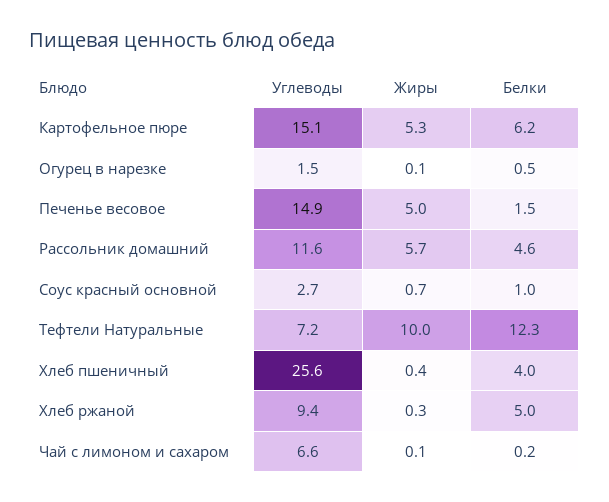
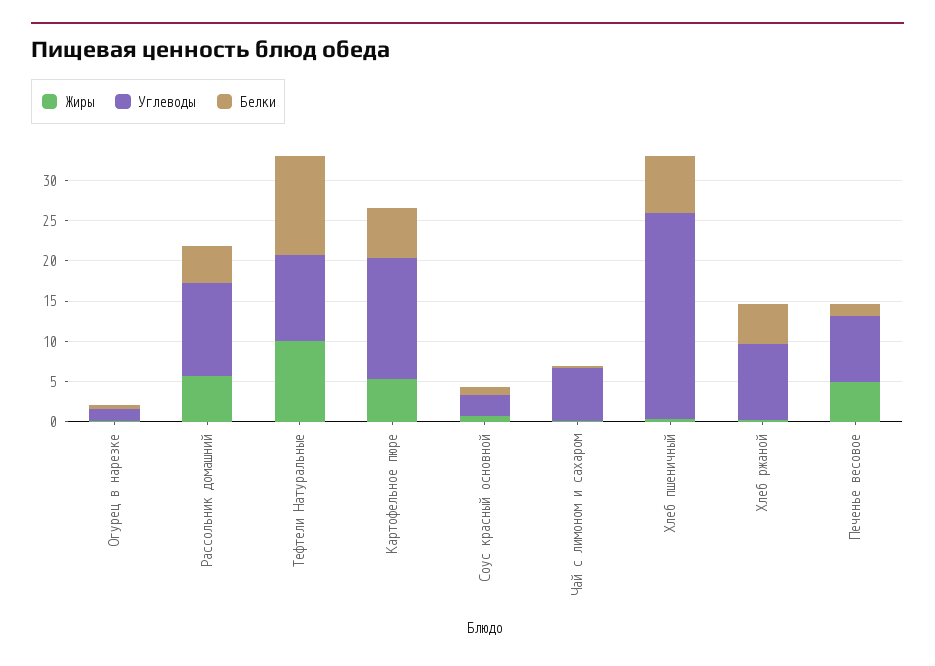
  {
    "Углеводы": {
      "Картофельное пюре": 15.1,
      "Огурец в нарезке": 1.5,
-     "Печенье весовое": 14.9,
+     "Печенье весовое": 8,
      "Рассольник домашний": 11.6,
      "Соус красный основной": 2.7,
-     "Тефтели Натуральные": 7.2,
+     "Тефтели Натуральные": 11,
      "Хлеб пшеничный": 25.6,
      "Хлеб ржаной": 9.4,
      "Чай с лимоном и сахаром": 6.6
    },
    "Жиры": {
      "Картофельное пюре": 5.3,
      "Огурец в нарезке": 0.1,
      "Печенье весовое": 5,
      "Рассольник домашний": 5.7,
      "Соус красный основной": 0.7,
      "Тефтели Натуральные": 10,
      "Хлеб пшеничный": 0.4,
      "Хлеб ржаной": 0.3,
      "Чай с лимоном и сахаром": 0.1
    },
    "Белки": {
      "Картофельное пюре": 6.2,
      "Огурец в нарезке": 0.5,
      "Печенье весовое": 1.5,
      "Рассольник домашний": 4.6,
      "Соус красный основной": 1,
      "Тефтели Натуральные": 12.3,
-     "Хлеб пшеничный": 4,
+     "Хлеб пшеничный": 7,
      "Хлеб ржаной": 5,
      "Чай с лимоном и сахаром": 0.2
    }
  }

